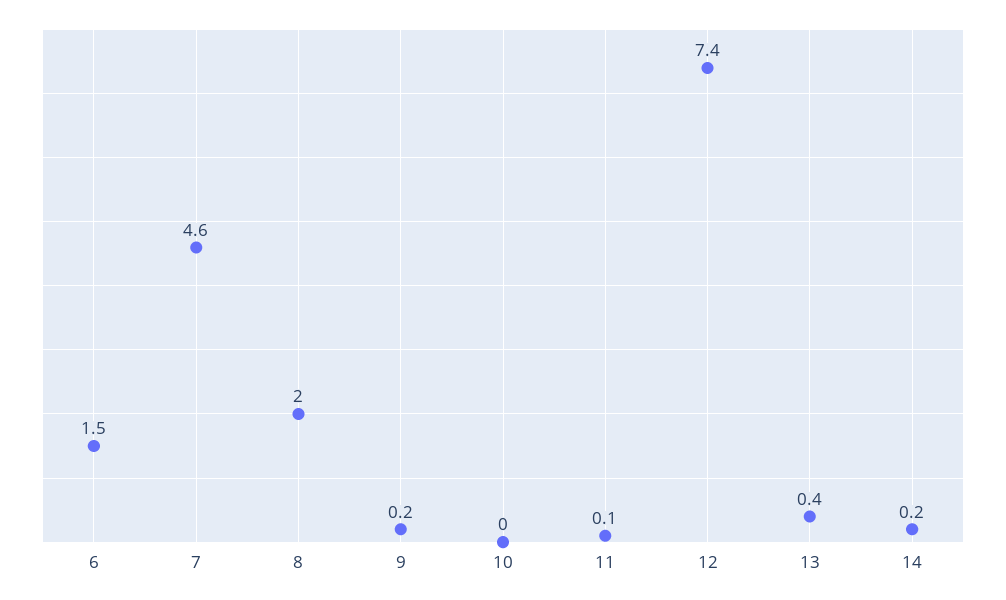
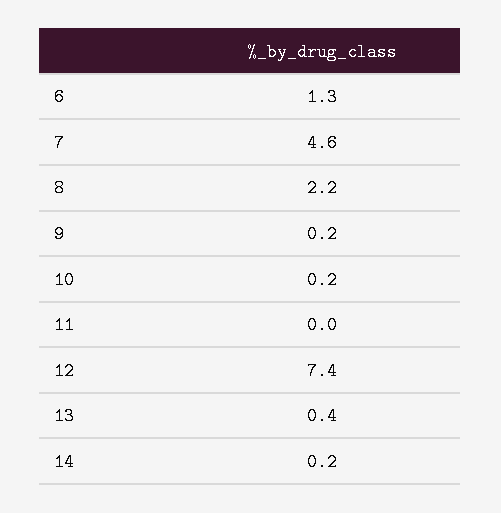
  {
-   "6": 1.5,
+   "6": 1.3,
    "7": 4.6,
-   "8": 2,
+   "8": 2.2,
    "9": 0.2,
-   "10": 0,
+   "10": 0.2,
-   "11": 0.1,
+   "11": 0,
    "12": 7.4,
    "13": 0.4,
    "14": 0.2
  }

